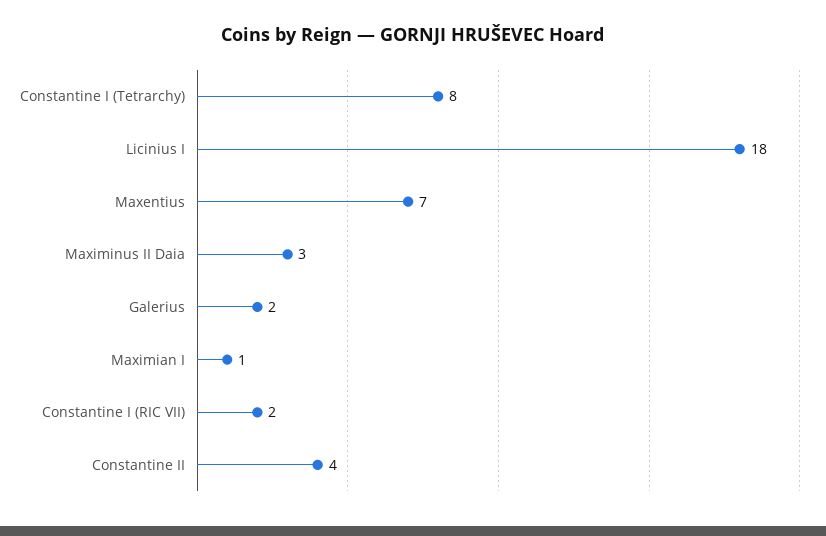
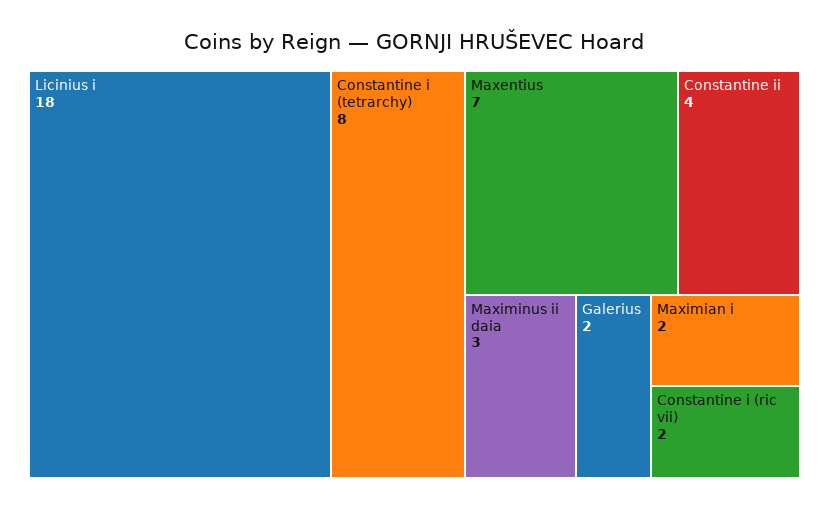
  {
    "Constantine I (Tetrarchy)": 8,
    "Licinius I": 18,
    "Maxentius": 7,
    "Maximinus II Daia": 3,
    "Galerius": 2,
-   "Maximian I": 1,
+   "Maximian I": 2,
    "Constantine I (RIC VII)": 2,
    "Constantine II": 4
  }

